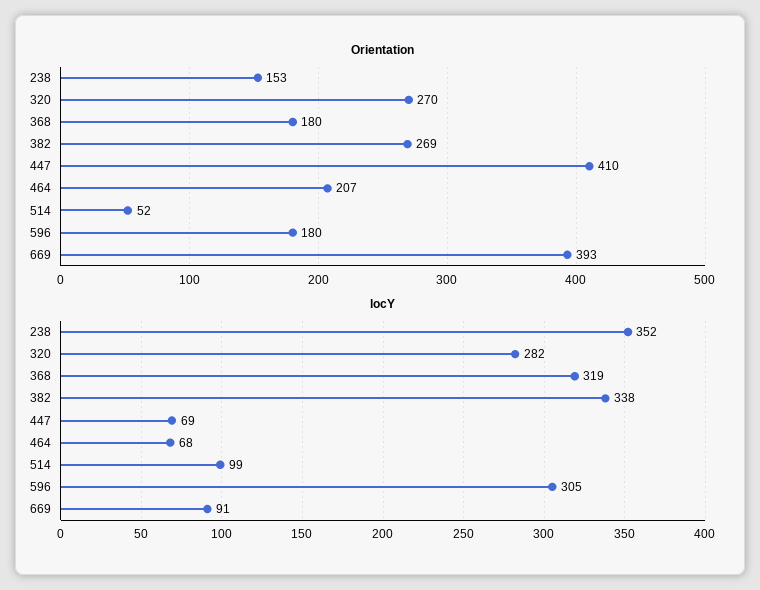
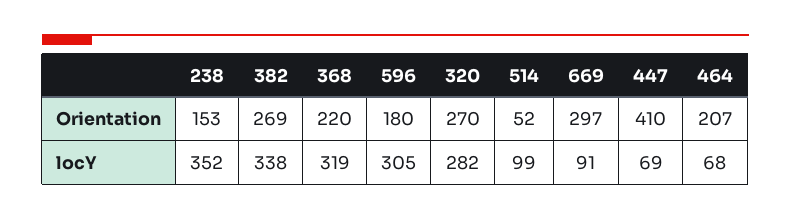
  {
    "Orientation": {
      "238": 153,
      "320": 270,
-     "368": 180,
+     "368": 220,
      "382": 269,
      "447": 410,
      "464": 207,
      "514": 52,
      "596": 180,
-     "669": 393
+     "669": 297
    },
    "locY": {
      "238": 352,
      "320": 282,
      "368": 319,
      "382": 338,
      "447": 69,
      "464": 68,
      "514": 99,
      "596": 305,
      "669": 91
    }
  }

